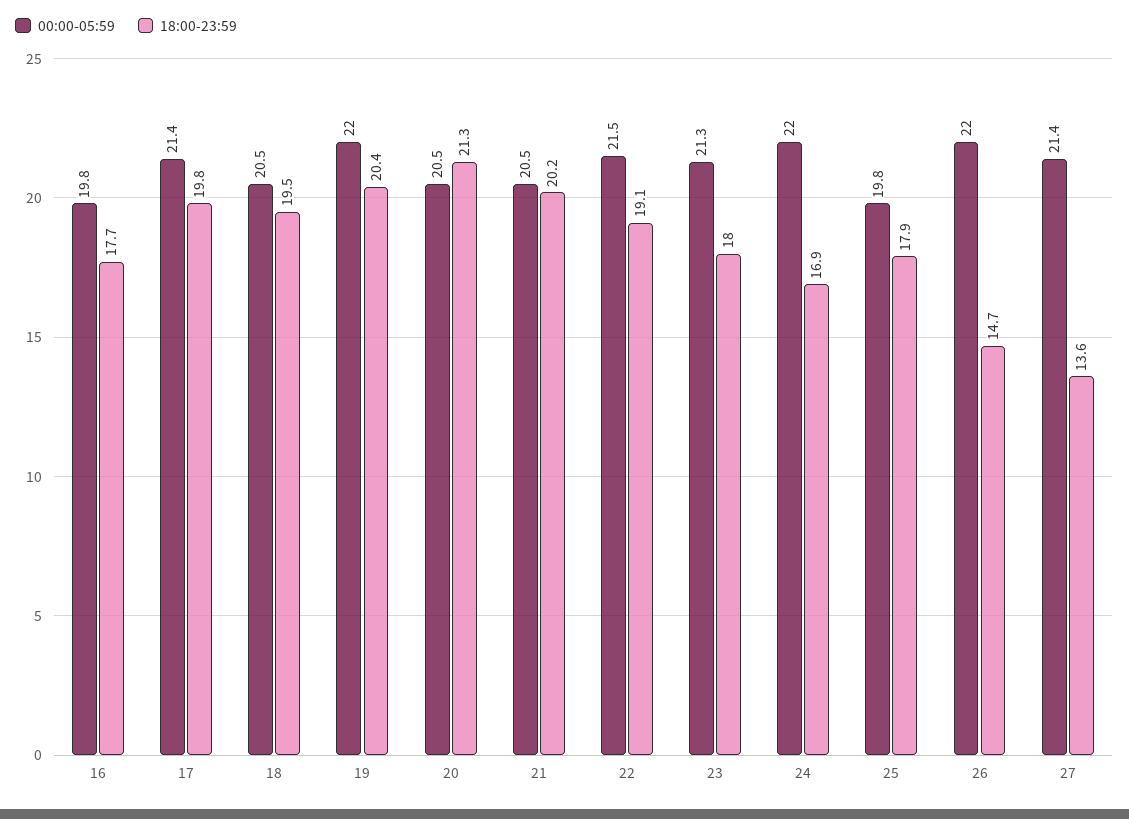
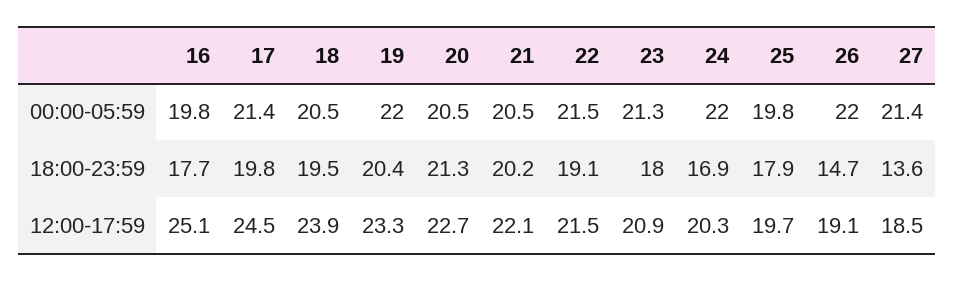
  {
    "00:00-05:59": {
      "16": 19.8,
      "17": 21.4,
      "18": 20.5,
      "19": 22,
      "20": 20.5,
      "21": 20.5,
      "22": 21.5,
      "23": 21.3,
      "24": 22,
      "25": 19.8,
      "26": 22,
      "27": 21.4
    },
    "18:00-23:59": {
      "16": 17.7,
      "17": 19.8,
      "18": 19.5,
      "19": 20.4,
      "20": 21.3,
      "21": 20.2,
      "22": 19.1,
      "23": 18,
      "24": 16.9,
      "25": 17.9,
      "26": 14.7,
      "27": 13.6
-   }
+   },
+   "12:00-17:59": {
+     "16": 25.1,
+     "17": 24.5,
+     "18": 23.9,
+     "19": 23.3,
+     "20": 22.7,
+     "21": 22.1,
+     "22": 21.5,
+     "23": 20.9,
+     "24": 20.3,
+     "25": 19.7,
+     "26": 19.1,
+     "27": 18.5
+   }
  }

